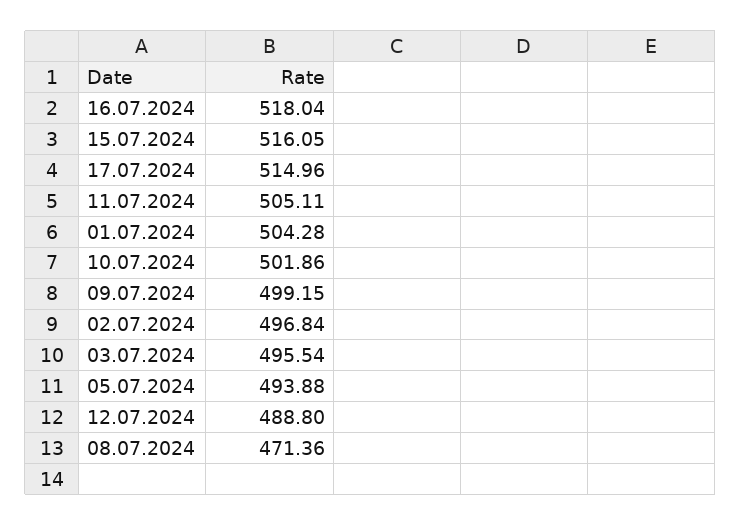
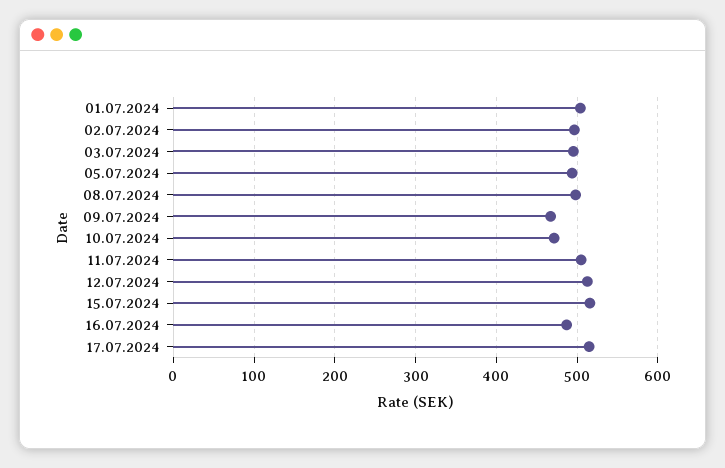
  {
-   "16.07.2024": 518.04,
+   "16.07.2024": 490,
    "15.07.2024": 516.05,
    "17.07.2024": 514.96,
    "11.07.2024": 505.11,
    "01.07.2024": 504.28,
-   "10.07.2024": 501.86,
+   "10.07.2024": 470,
-   "09.07.2024": 499.15,
+   "09.07.2024": 470,
    "02.07.2024": 496.84,
    "03.07.2024": 495.54,
    "05.07.2024": 493.88,
-   "12.07.2024": 488.8,
+   "12.07.2024": 510,
-   "08.07.2024": 471.36
+   "08.07.2024": 500
  }

